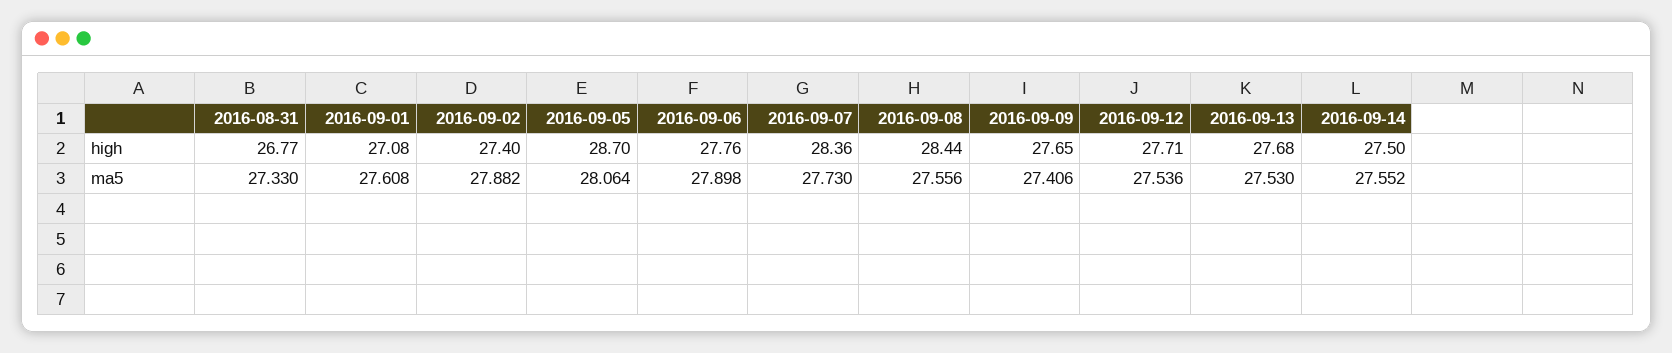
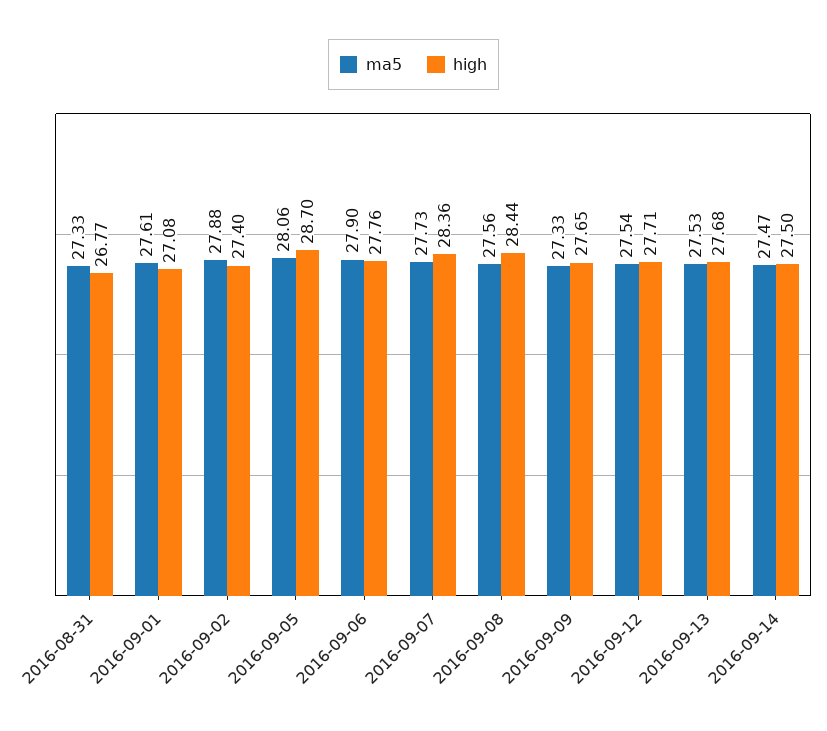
  {
    "high": {
      "2016-08-31": 26.77,
      "2016-09-01": 27.08,
      "2016-09-02": 27.4,
      "2016-09-05": 28.7,
      "2016-09-06": 27.76,
      "2016-09-07": 28.36,
      "2016-09-08": 28.44,
      "2016-09-09": 27.65,
      "2016-09-12": 27.71,
      "2016-09-13": 27.68,
      "2016-09-14": 27.5
    },
    "ma5": {
      "2016-08-31": 27.33,
      "2016-09-01": 27.608,
      "2016-09-02": 27.882,
      "2016-09-05": 28.064,
      "2016-09-06": 27.898,
      "2016-09-07": 27.73,
      "2016-09-08": 27.556,
-     "2016-09-09": 27.406,
+     "2016-09-09": 27.33,
      "2016-09-12": 27.536,
      "2016-09-13": 27.53,
-     "2016-09-14": 27.552
+     "2016-09-14": 27.47
    }
  }

